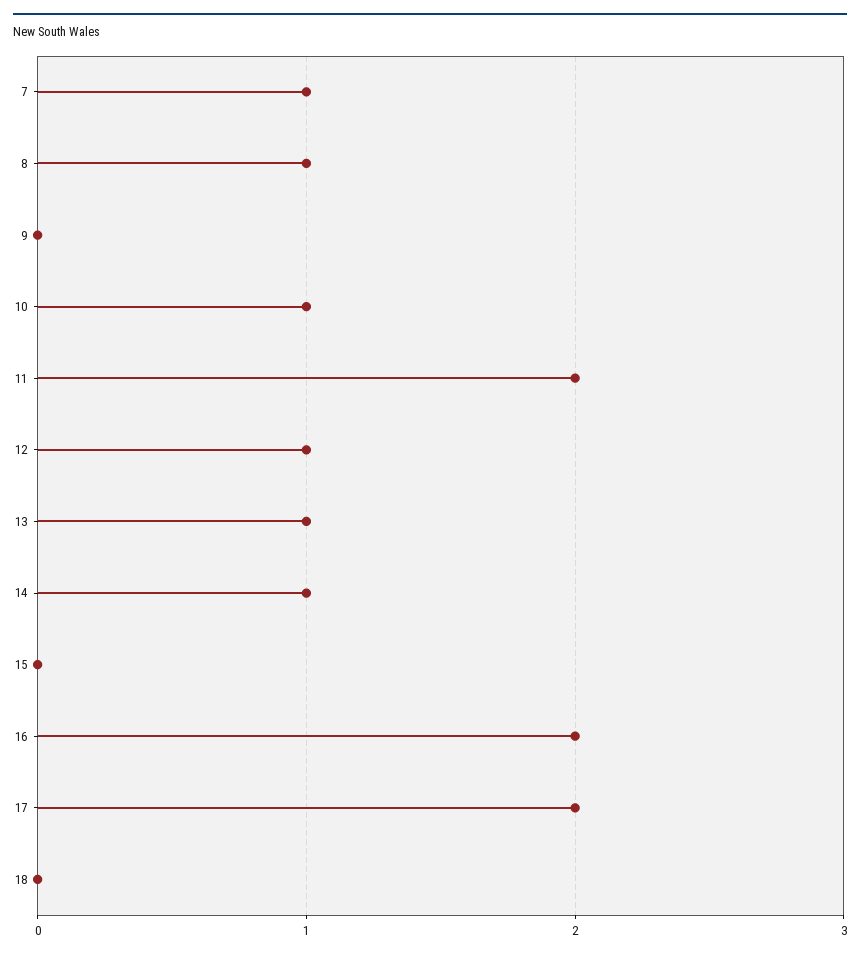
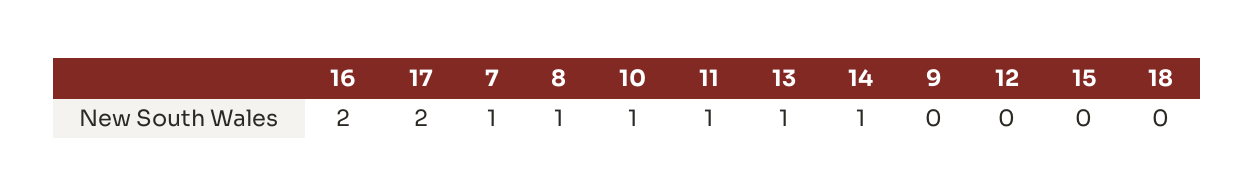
  {
    "7": 1,
    "8": 1,
    "9": 0,
    "10": 1,
-   "11": 2,
+   "11": 1,
-   "12": 1,
+   "12": 0,
    "13": 1,
    "14": 1,
    "15": 0,
    "16": 2,
    "17": 2,
    "18": 0
  }

